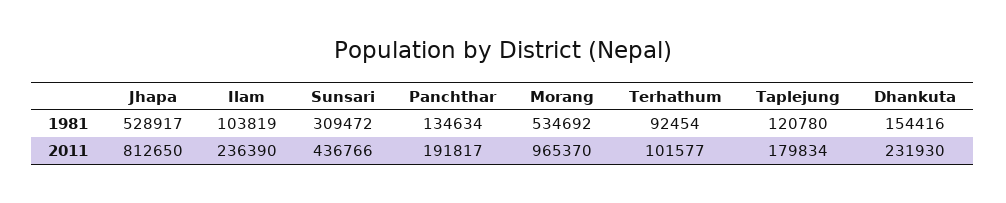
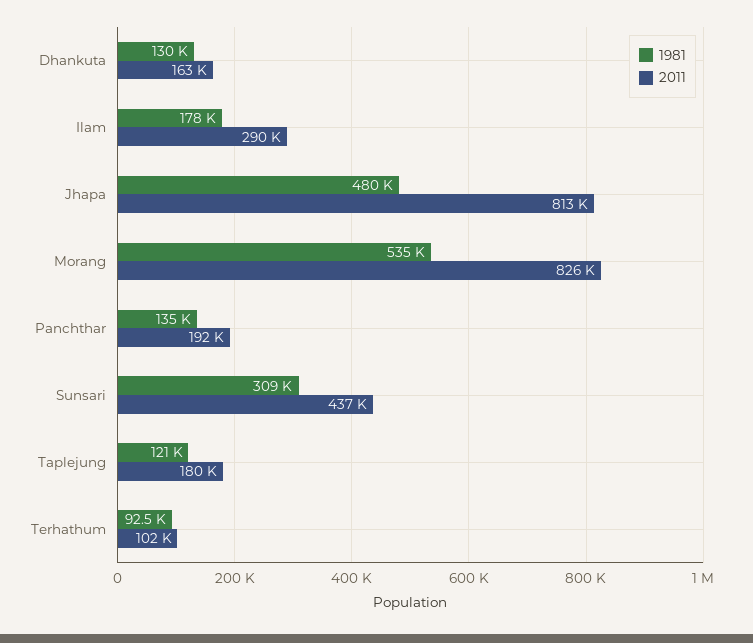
  {
    "1981": {
-     "Jhapa": 528917,
+     "Jhapa": 480000,
-     "Ilam": 103819,
+     "Ilam": 178000,
      "Sunsari": 309472,
      "Panchthar": 134634,
      "Morang": 534692,
      "Terhathum": 92454,
      "Taplejung": 120780,
-     "Dhankuta": 154416
+     "Dhankuta": 130000
    },
    "2011": {
      "Jhapa": 812650,
-     "Ilam": 236390,
+     "Ilam": 290000,
      "Sunsari": 436766,
      "Panchthar": 191817,
-     "Morang": 965370,
+     "Morang": 826000,
      "Terhathum": 101577,
      "Taplejung": 179834,
-     "Dhankuta": 231930
+     "Dhankuta": 163000
    }
  }

